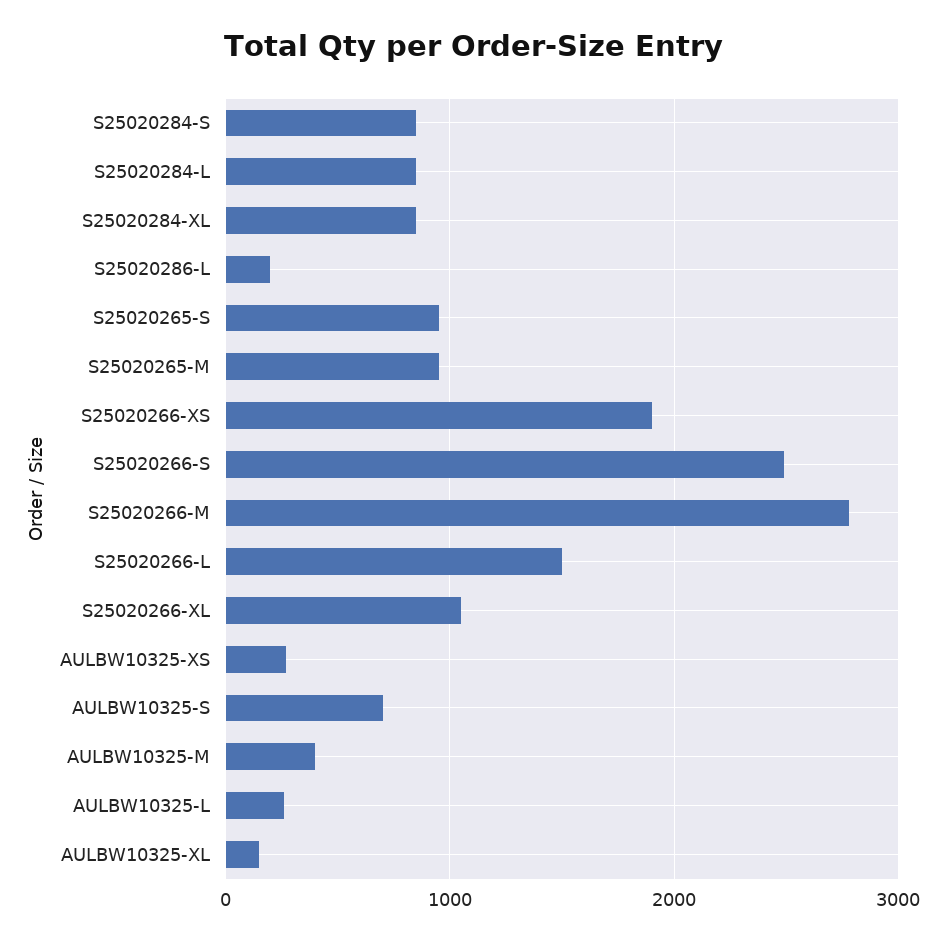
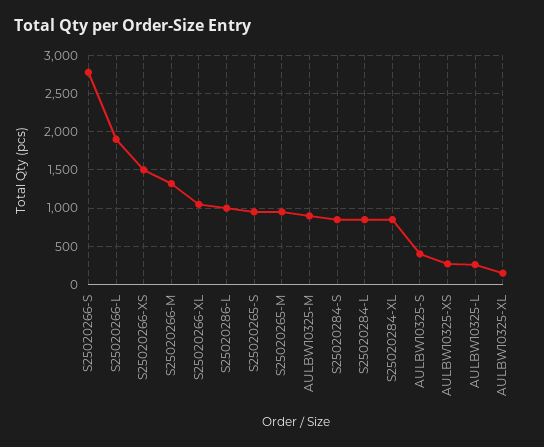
  {
    "S25020284-S": 900,
    "S25020284-L": 900,
    "S25020284-XL": 900,
-   "S25020286-L": 200,
+   "S25020286-L": 1000,
    "S25020265-S": 1000,
    "S25020265-M": 1000,
-   "S25020266-XS": 1900,
+   "S25020266-XS": 1500,
-   "S25020266-S": 2500,
+   "S25020266-S": 2800,
-   "S25020266-M": 2800,
+   "S25020266-M": 1300,
-   "S25020266-L": 1500,
+   "S25020266-L": 1900,
    "S25020266-XL": 1100,
    "AULBW10325-XS": 300,
-   "AULBW10325-S": 700,
+   "AULBW10325-S": 400,
-   "AULBW10325-M": 400,
+   "AULBW10325-M": 900,
    "AULBW10325-L": 300,
    "AULBW10325-XL": 200
  }

